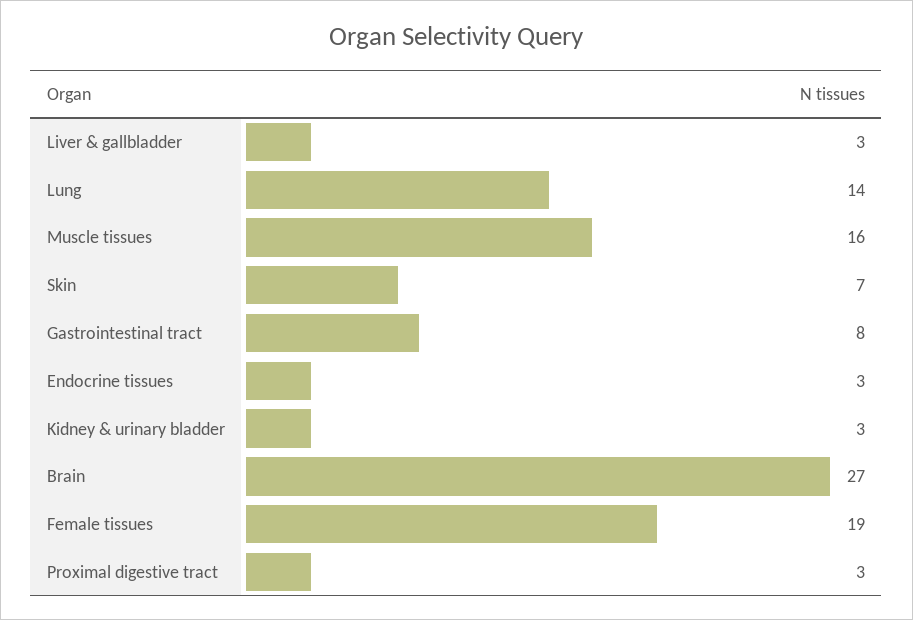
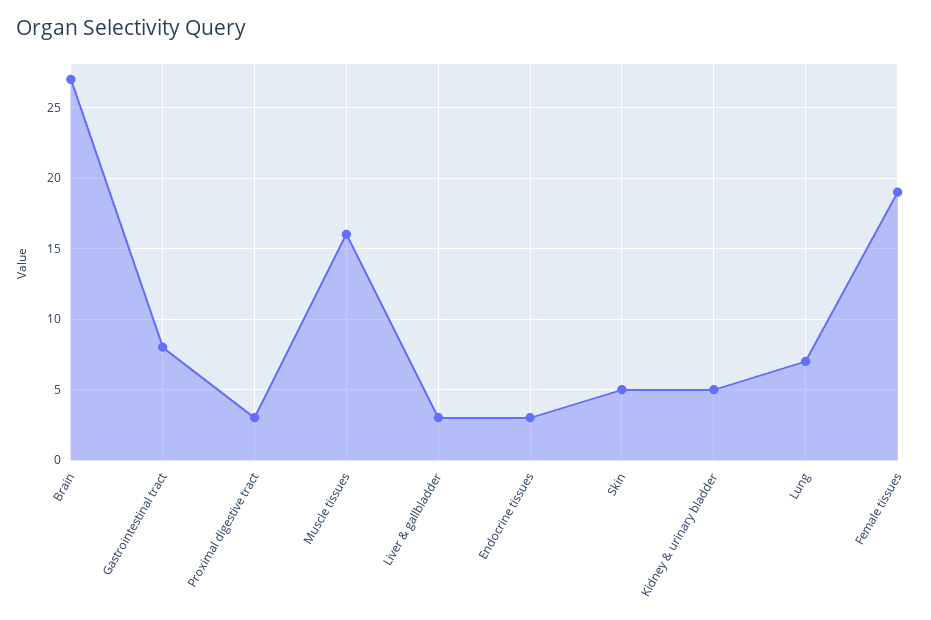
  {
    "Liver & gallbladder": 3,
-   "Lung": 14,
+   "Lung": 7,
    "Muscle tissues": 16,
-   "Skin": 7,
+   "Skin": 5,
    "Gastrointestinal tract": 8,
    "Endocrine tissues": 3,
-   "Kidney & urinary bladder": 3,
+   "Kidney & urinary bladder": 5,
    "Brain": 27,
    "Female tissues": 19,
    "Proximal digestive tract": 3
  }

